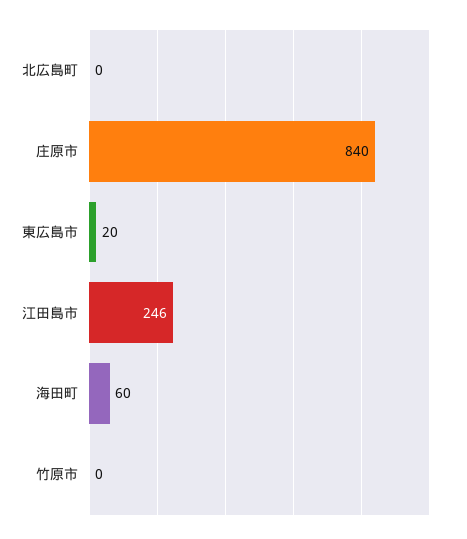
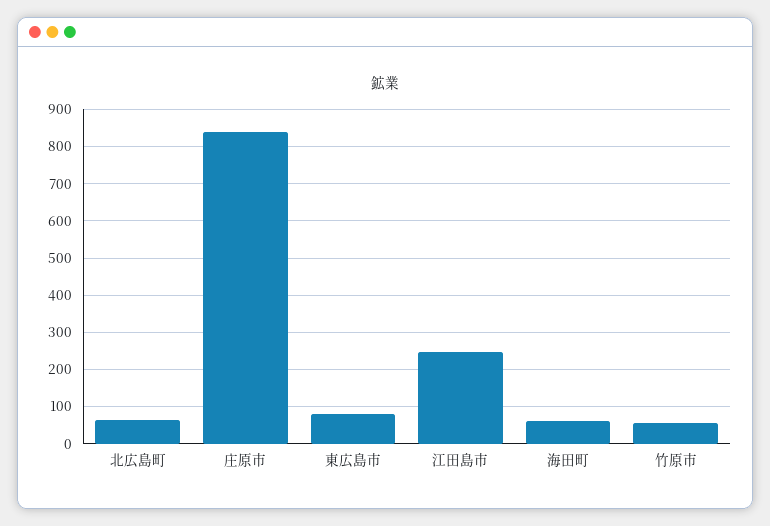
  {
-   "北広島町": 0,
+   "北広島町": 60,
    "庄原市": 840,
-   "東広島市": 20,
+   "東広島市": 80,
    "江田島市": 246,
    "海田町": 60,
-   "竹原市": 0
+   "竹原市": 60
  }

